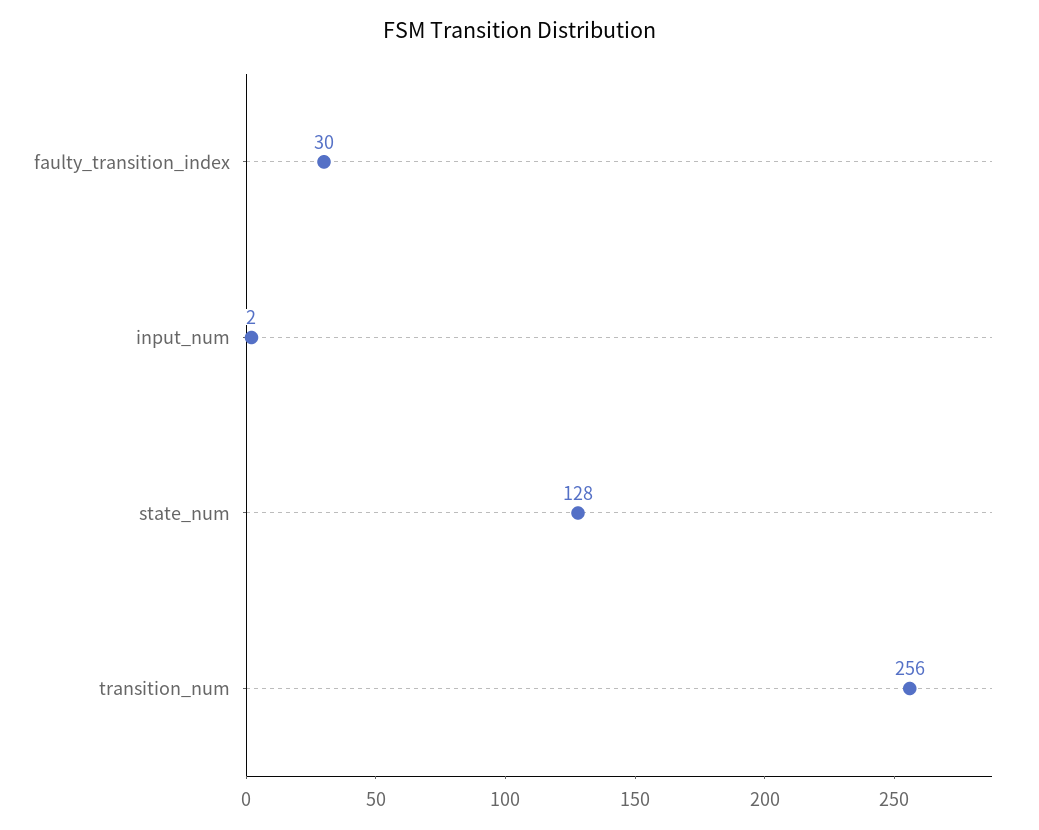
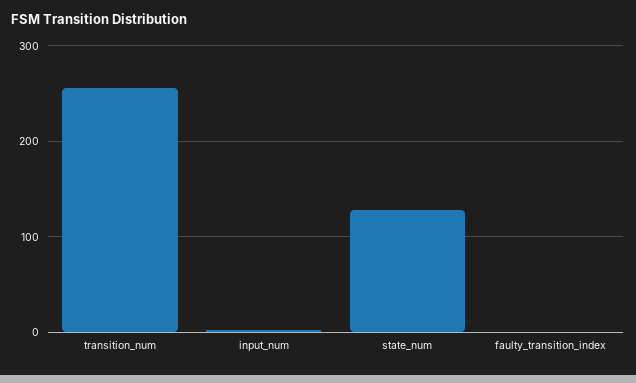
  {
-   "faulty_transition_index": 30,
+   "faulty_transition_index": 0,
    "input_num": 2,
    "state_num": 128,
    "transition_num": 256
  }

